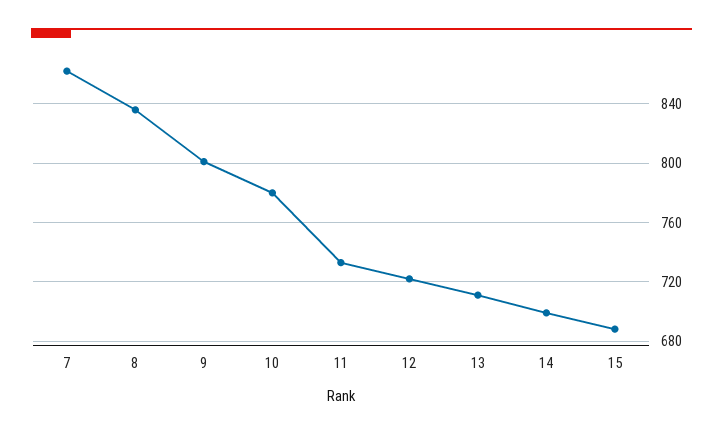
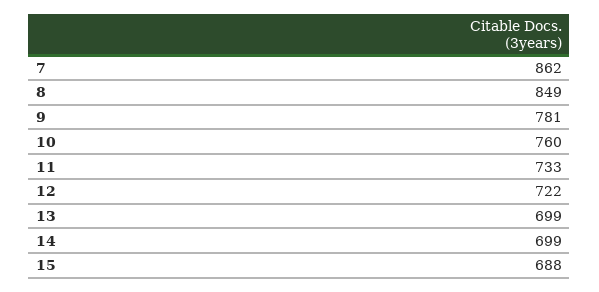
  {
    "7": 862,
-   "8": 835,
+   "8": 849,
-   "9": 800,
+   "9": 781,
-   "10": 780,
+   "10": 760,
    "11": 733,
    "12": 722,
-   "13": 710,
+   "13": 699,
    "14": 699,
    "15": 688
  }

